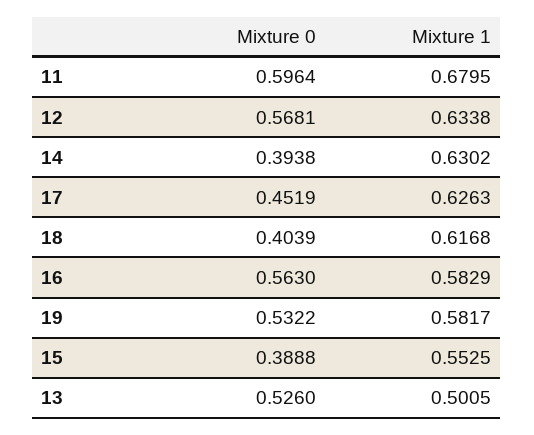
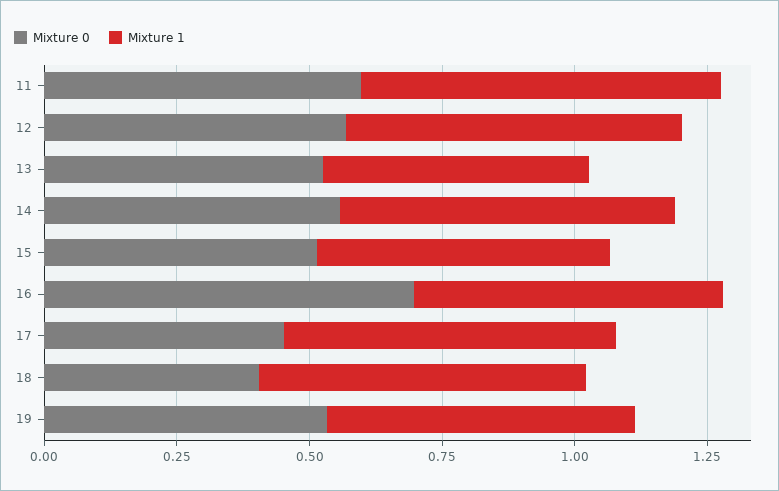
  {
    "Mixture 0": {
      "11": 0.5964,
      "12": 0.5681,
-     "14": 0.3938,
+     "14": 0.55,
      "17": 0.4519,
      "18": 0.4039,
-     "16": 0.563,
+     "16": 0.7,
      "19": 0.5322,
-     "15": 0.3888,
+     "15": 0.5,
      "13": 0.526
    },
    "Mixture 1": {
      "11": 0.6795,
      "12": 0.6338,
      "14": 0.6302,
      "17": 0.6263,
      "18": 0.6168,
      "16": 0.5829,
      "19": 0.5817,
      "15": 0.5525,
      "13": 0.5005
    }
  }

